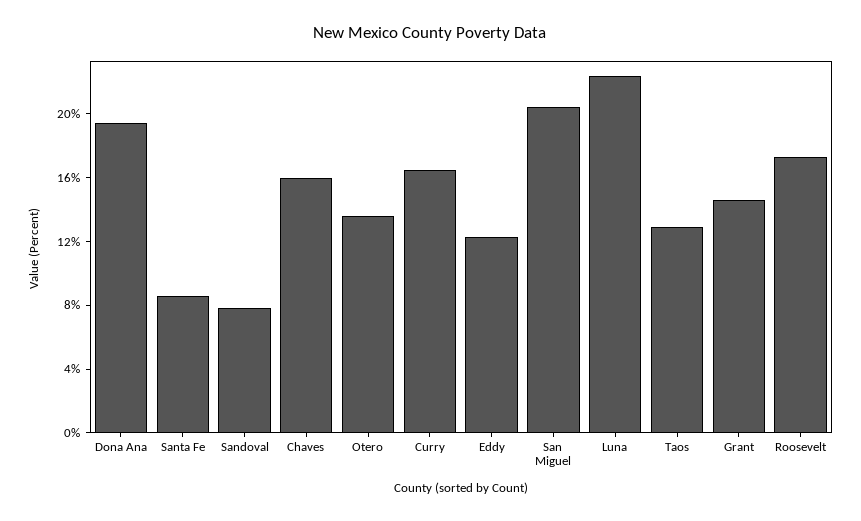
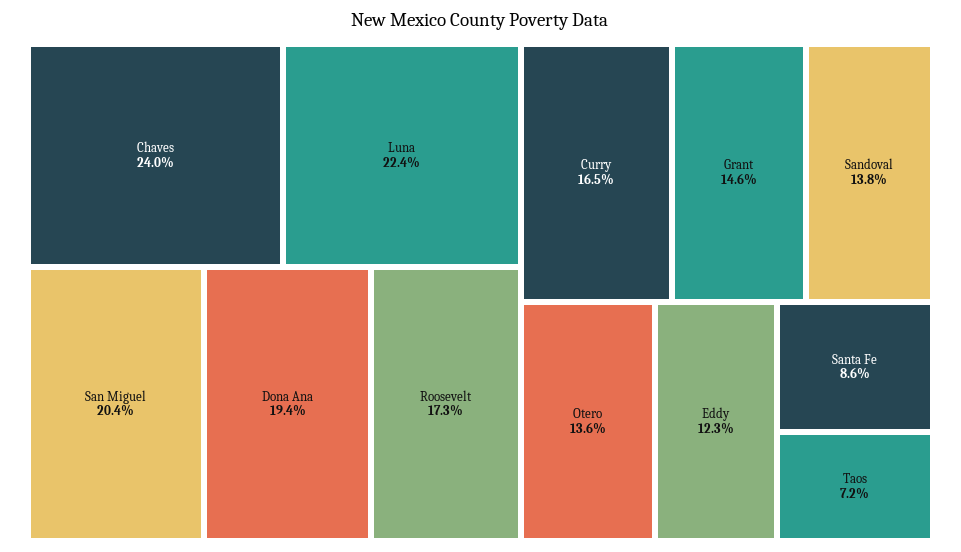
  {
    "Dona Ana": 19.4,
    "Santa Fe": 8.6,
-   "Sandoval": 8,
+   "Sandoval": 13.8,
-   "Chaves": 16,
+   "Chaves": 24,
    "Otero": 13.6,
    "Curry": 16.5,
    "Eddy": 12.3,
    "San Miguel": 20.4,
    "Luna": 22.4,
-   "Taos": 13,
+   "Taos": 7.2,
    "Grant": 14.6,
    "Roosevelt": 17.3
  }

